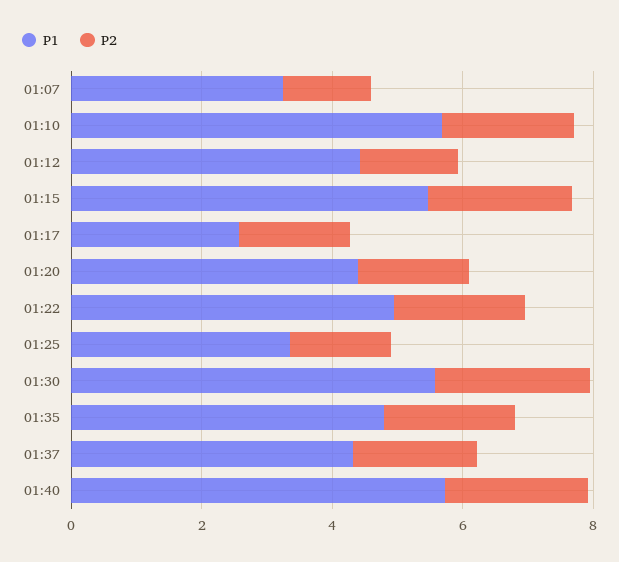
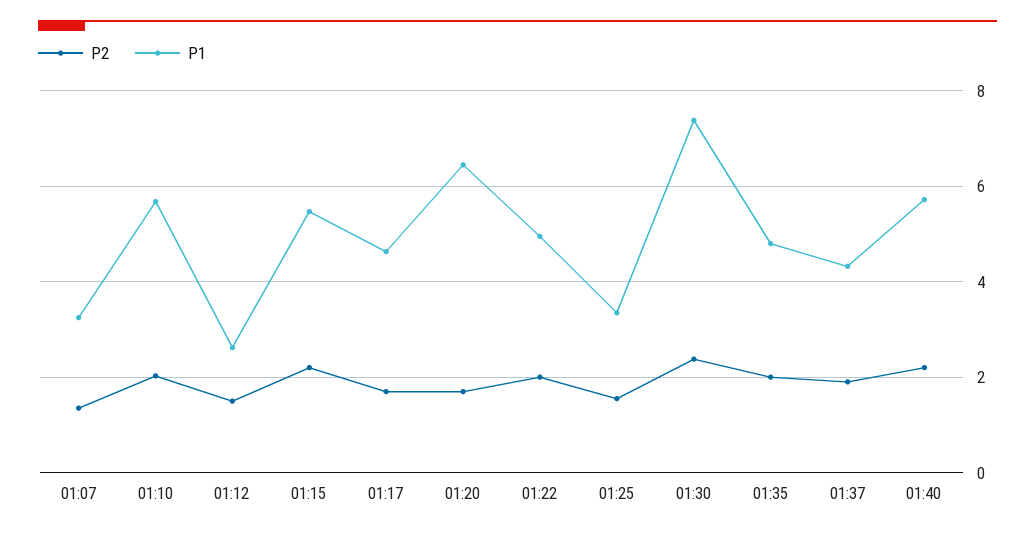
  {
    "P1": {
      "01:07": 3.2,
      "01:10": 5.6,
-     "01:12": 4.5,
+     "01:12": 2.6,
      "01:15": 5.4,
-     "01:17": 2.5,
+     "01:17": 4.6,
-     "01:20": 4.5,
+     "01:20": 6.4,
      "01:22": 5,
      "01:25": 3.4,
-     "01:30": 5.5,
+     "01:30": 7.4,
      "01:35": 4.8,
      "01:37": 4.4,
      "01:40": 5.8
    },
    "P2": {
      "01:07": 1.4,
      "01:10": 2,
      "01:12": 1.6,
      "01:15": 2.2,
      "01:17": 1.8,
      "01:20": 1.8,
      "01:22": 2,
      "01:25": 1.6,
      "01:30": 2.4,
      "01:35": 2,
      "01:37": 2,
      "01:40": 2.2
    }
  }

